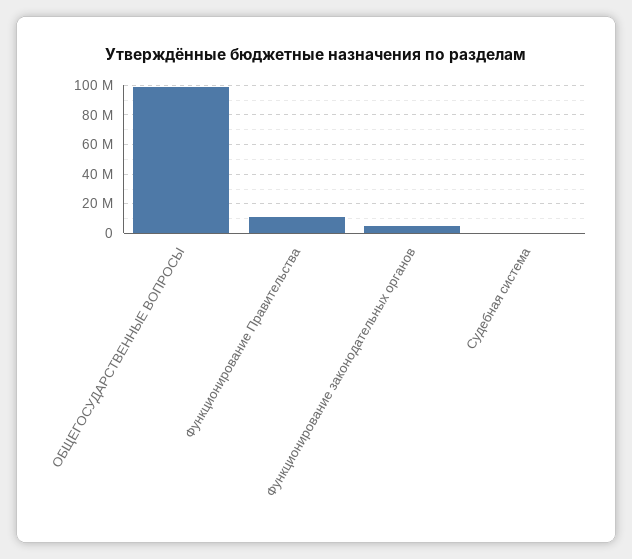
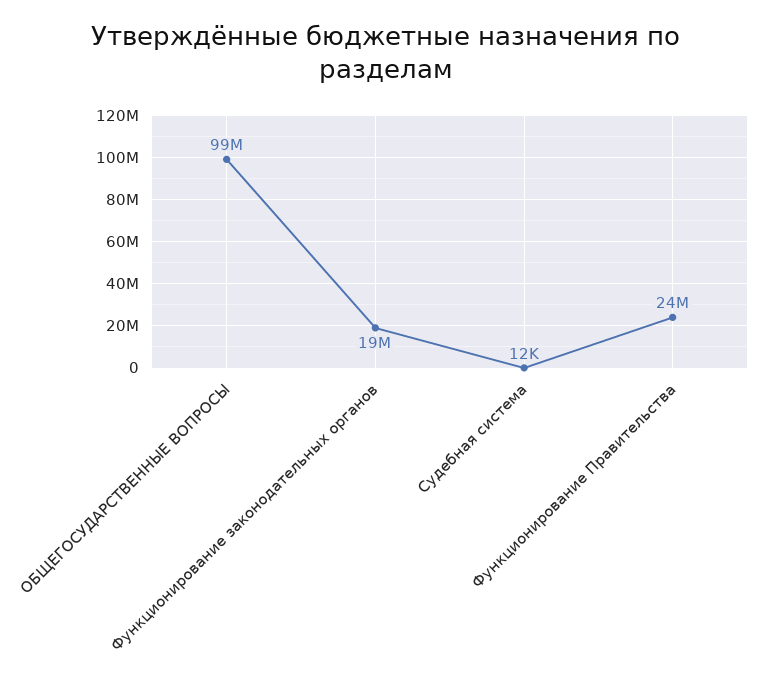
  {
    "ОБЩЕГОСУДАРСТВЕННЫЕ ВОПРОСЫ": 99000000,
-   "Функционирование Правительства": 10000000,
+   "Функционирование Правительства": 24000000,
-   "Функционирование законодательных органов": 5000000,
+   "Функционирование законодательных органов": 19000000,
    "Судебная система": 12000
  }

